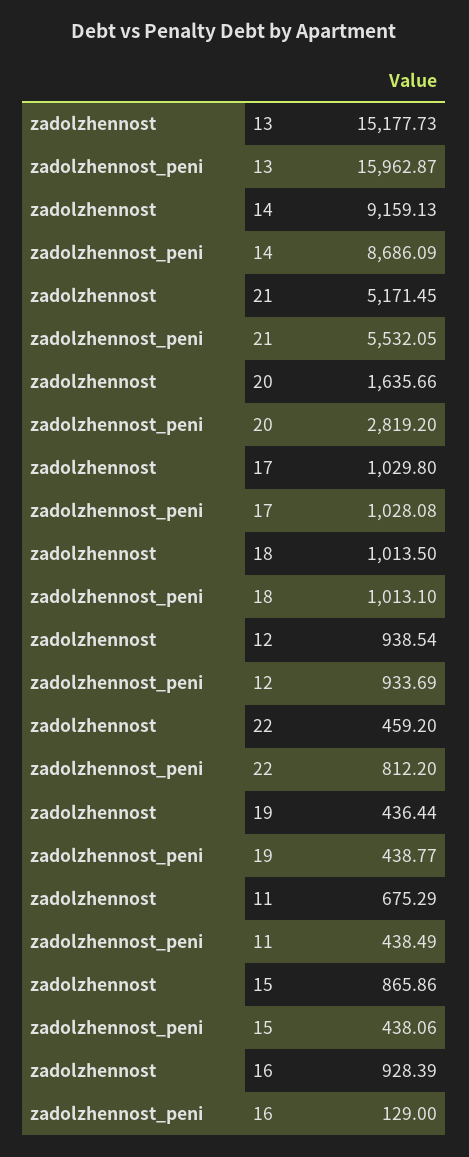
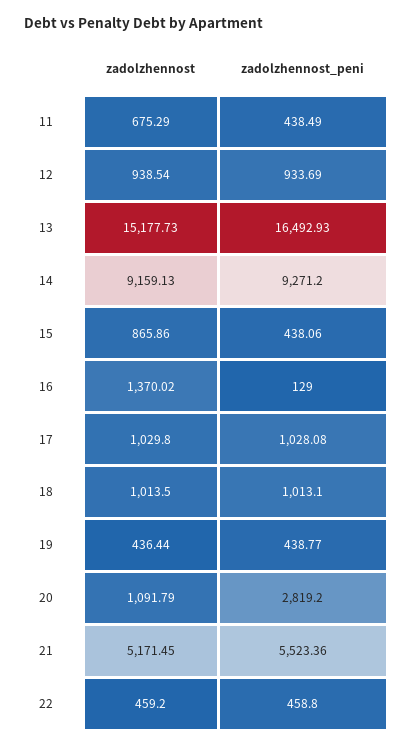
  {
    "zadolzhennost": {
      "13": 15177.73,
      "14": 9159.13,
      "21": 5171.45,
-     "20": 1635.66,
+     "20": 1091.79,
      "17": 1029.8,
      "18": 1013.5,
      "12": 938.54,
      "22": 459.2,
      "19": 436.44,
      "11": 675.29,
      "15": 865.86,
-     "16": 928.39
+     "16": 1370.02
    },
    "zadolzhennost_peni": {
-     "13": 15962.87,
+     "13": 16492.93,
-     "14": 8686.09,
+     "14": 9271.2,
-     "21": 5532.05,
+     "21": 5523.36,
      "20": 2819.2,
      "17": 1028.08,
      "18": 1013.1,
      "12": 933.69,
-     "22": 812.2,
+     "22": 458.8,
      "19": 438.77,
      "11": 438.49,
      "15": 438.06,
      "16": 129
    }
  }

